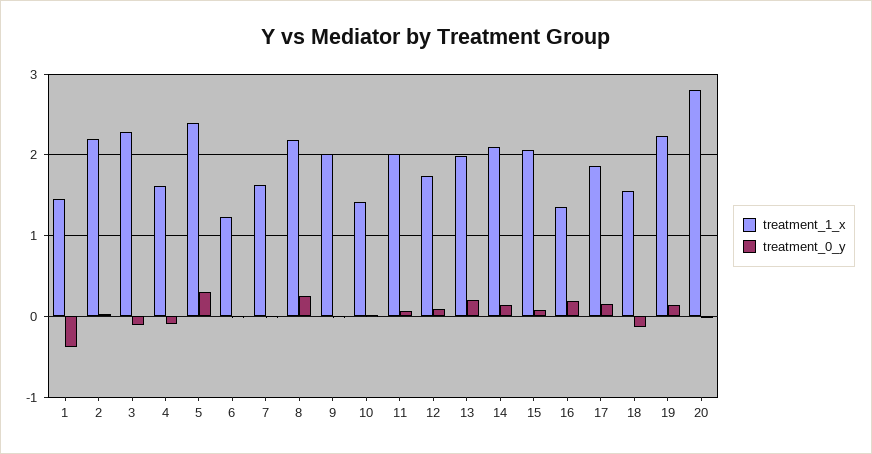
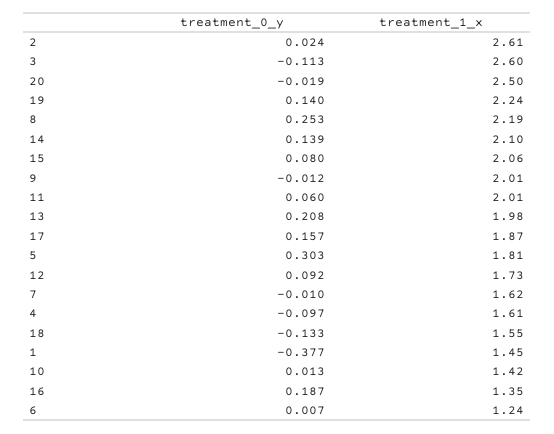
  {
    "treatment_1_x": {
      "1": 1.45,
-     "2": 2.2,
+     "2": 2.61,
-     "3": 2.3,
+     "3": 2.6,
      "4": 1.61,
-     "5": 2.4,
+     "5": 1.81,
      "6": 1.24,
      "7": 1.62,
      "8": 2.19,
      "9": 2.01,
      "10": 1.42,
      "11": 2.01,
      "12": 1.73,
      "13": 1.98,
      "14": 2.1,
      "15": 2.06,
      "16": 1.35,
      "17": 1.87,
      "18": 1.55,
      "19": 2.24,
-     "20": 2.8
+     "20": 2.5
    },
    "treatment_0_y": {
      "1": -0.377,
      "2": 0.024,
      "3": -0.113,
      "4": -0.097,
      "5": 0.303,
      "6": 0.007,
      "7": -0.01,
      "8": 0.253,
      "9": -0.012,
      "10": 0.013,
      "11": 0.06,
      "12": 0.092,
      "13": 0.208,
      "14": 0.139,
      "15": 0.08,
      "16": 0.187,
      "17": 0.157,
      "18": -0.133,
      "19": 0.14,
      "20": -0.019
    }
  }

